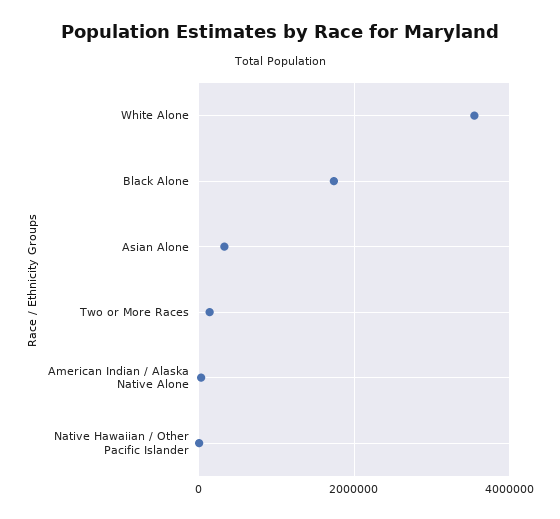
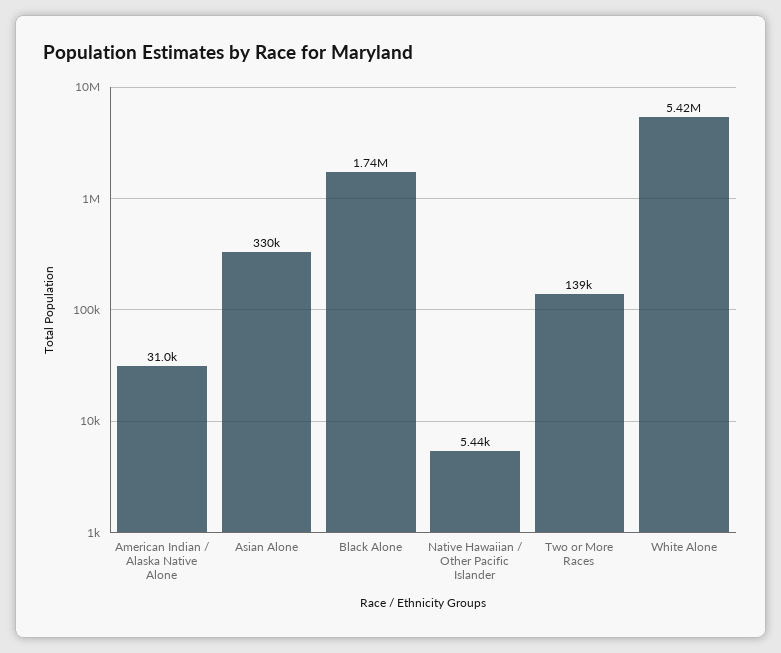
  {
-   "White Alone": 3600000,
+   "White Alone": 5420000,
    "Black Alone": 1740000,
    "Asian Alone": 330000,
    "Two or More Races": 139000,
    "American Indian / Alaska Native Alone": 31000,
    "Native Hawaiian / Other Pacific Islander": 5440
  }

